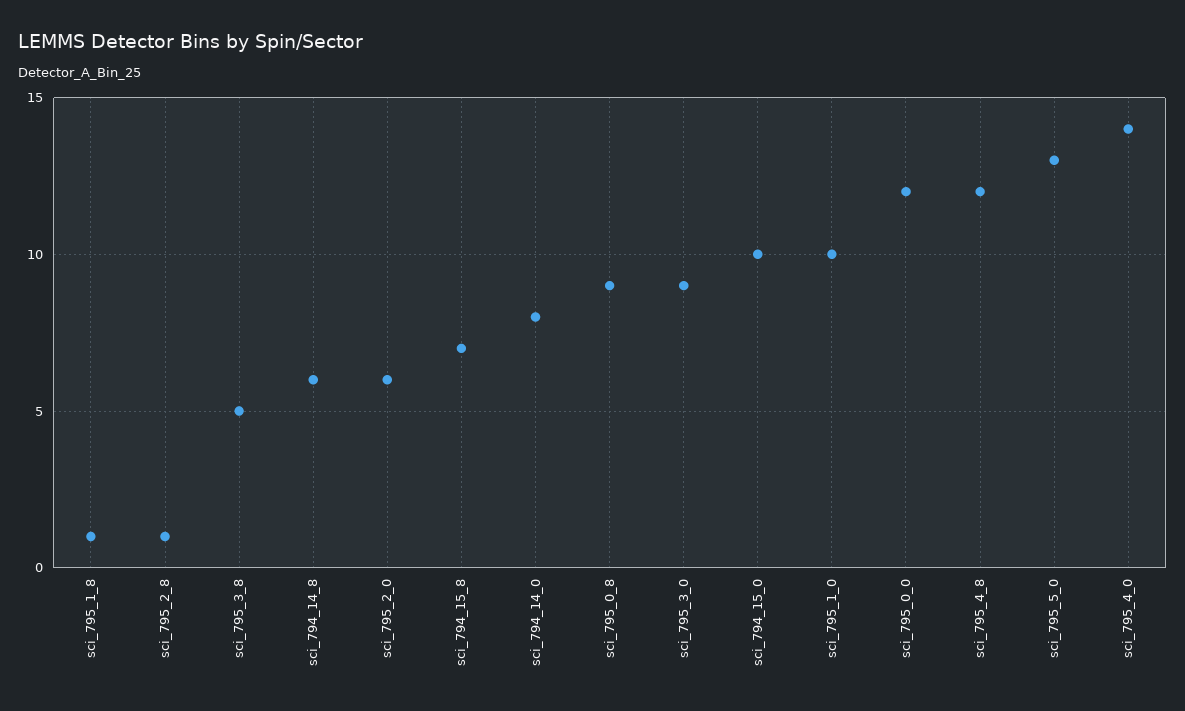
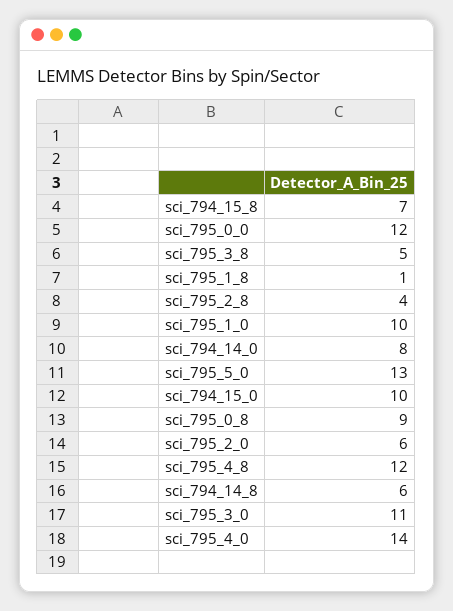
  {
    "sci_795_1_8": 1,
-   "sci_795_2_8": 1,
+   "sci_795_2_8": 4,
    "sci_795_3_8": 5,
    "sci_794_14_8": 6,
    "sci_795_2_0": 6,
    "sci_794_15_8": 7,
    "sci_794_14_0": 8,
    "sci_795_0_8": 9,
-   "sci_795_3_0": 9,
+   "sci_795_3_0": 11,
    "sci_794_15_0": 10,
    "sci_795_1_0": 10,
    "sci_795_0_0": 12,
    "sci_795_4_8": 12,
    "sci_795_5_0": 13,
    "sci_795_4_0": 14
  }

